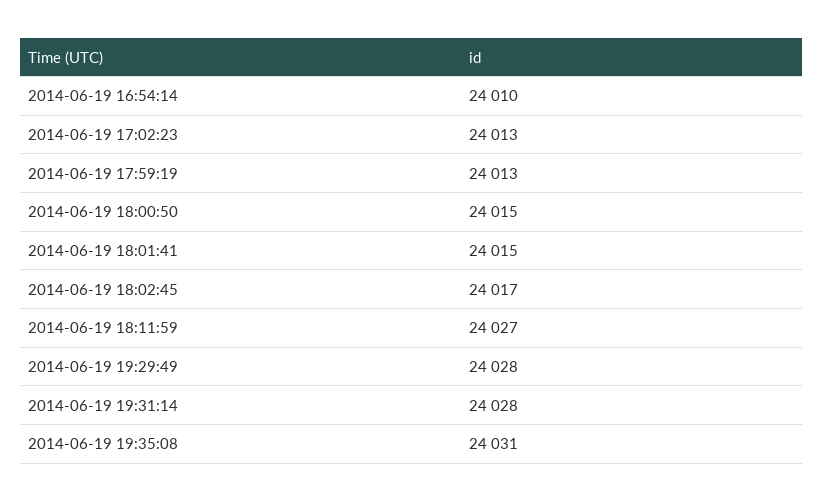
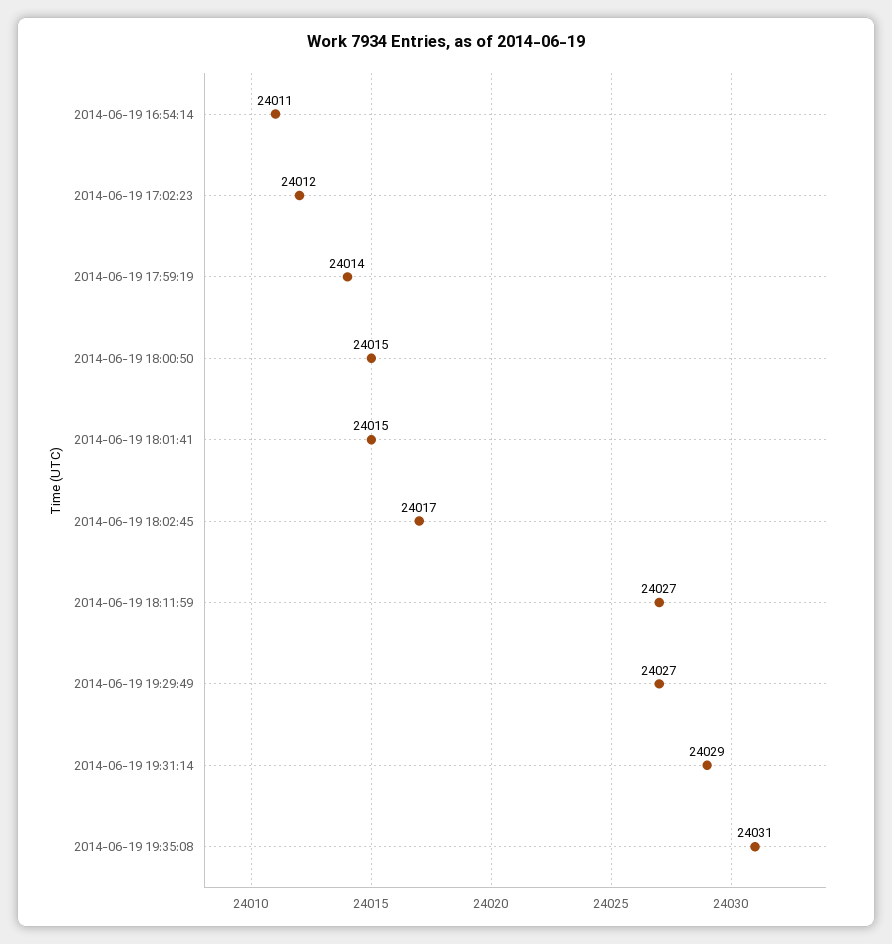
  {
-   "2014-06-19 16:54:14": 24010,
+   "2014-06-19 16:54:14": 24011,
-   "2014-06-19 17:02:23": 24013,
+   "2014-06-19 17:02:23": 24012,
-   "2014-06-19 17:59:19": 24013,
+   "2014-06-19 17:59:19": 24014,
    "2014-06-19 18:00:50": 24015,
    "2014-06-19 18:01:41": 24015,
    "2014-06-19 18:02:45": 24017,
    "2014-06-19 18:11:59": 24027,
-   "2014-06-19 19:29:49": 24028,
+   "2014-06-19 19:29:49": 24027,
-   "2014-06-19 19:31:14": 24028,
+   "2014-06-19 19:31:14": 24029,
    "2014-06-19 19:35:08": 24031
  }

